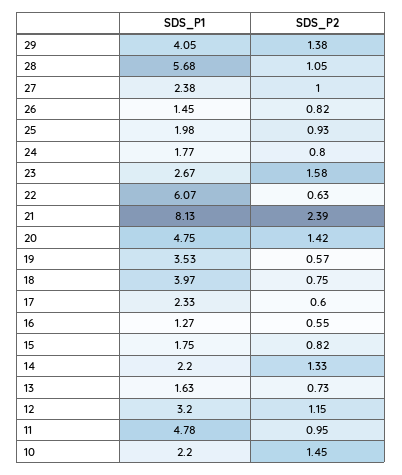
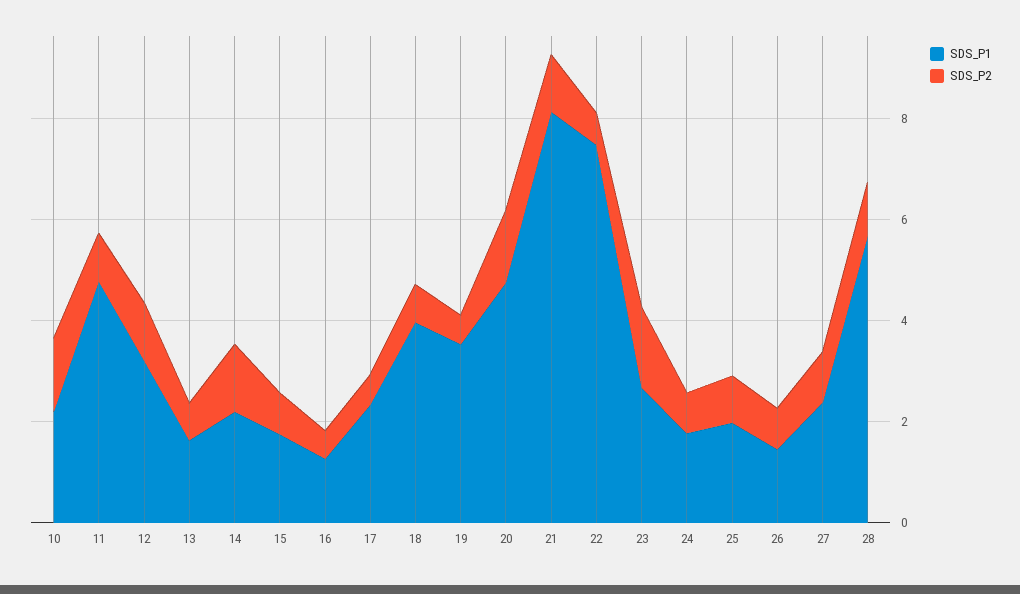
  {
    "SDS_P1": {
-     "29": 4.05,
      "28": 5.68,
      "27": 2.38,
      "26": 1.45,
      "25": 1.98,
      "24": 1.77,
      "23": 2.67,
-     "22": 6.07,
+     "22": 7.5,
      "21": 8.13,
      "20": 4.75,
      "19": 3.53,
      "18": 3.97,
      "17": 2.33,
      "16": 1.27,
      "15": 1.75,
      "14": 2.2,
      "13": 1.63,
      "12": 3.2,
      "11": 4.78,
      "10": 2.2
    },
    "SDS_P2": {
-     "29": 1.38,
      "28": 1.05,
      "27": 1,
      "26": 0.82,
      "25": 0.93,
      "24": 0.8,
      "23": 1.58,
      "22": 0.63,
-     "21": 2.39,
+     "21": 1,
      "20": 1.42,
      "19": 0.57,
      "18": 0.75,
      "17": 0.6,
      "16": 0.55,
      "15": 0.82,
      "14": 1.33,
      "13": 0.73,
      "12": 1.15,
      "11": 0.95,
      "10": 1.45
    }
  }

